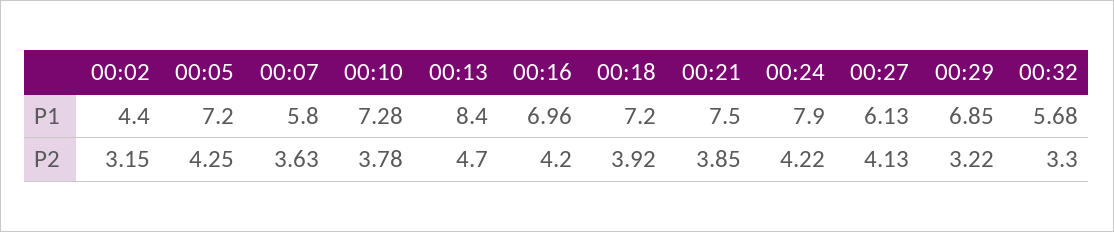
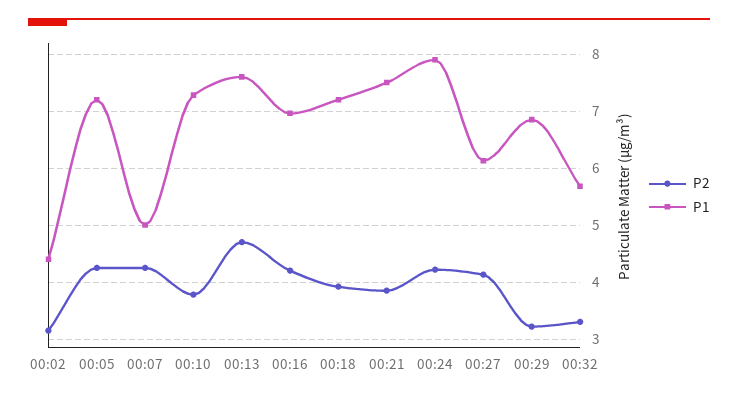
  {
    "P1": {
      "00:02": 4.4,
      "00:05": 7.2,
-     "00:07": 5.8,
+     "00:07": 5,
      "00:10": 7.28,
-     "00:13": 8.4,
+     "00:13": 7.6,
      "00:16": 6.96,
      "00:18": 7.2,
      "00:21": 7.5,
      "00:24": 7.9,
      "00:27": 6.13,
      "00:29": 6.85,
      "00:32": 5.68
    },
    "P2": {
      "00:02": 3.15,
      "00:05": 4.25,
-     "00:07": 3.63,
+     "00:07": 4.2,
      "00:10": 3.78,
      "00:13": 4.7,
      "00:16": 4.2,
      "00:18": 3.92,
      "00:21": 3.85,
      "00:24": 4.22,
      "00:27": 4.13,
      "00:29": 3.22,
      "00:32": 3.3
    }
  }

